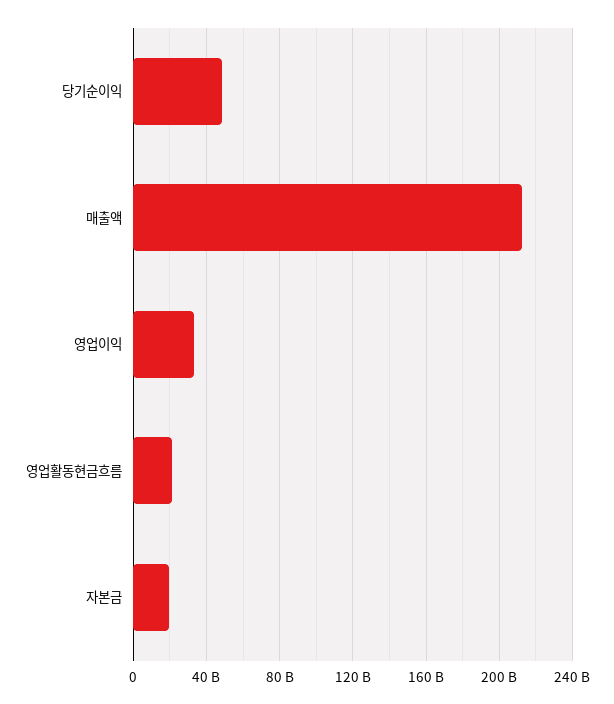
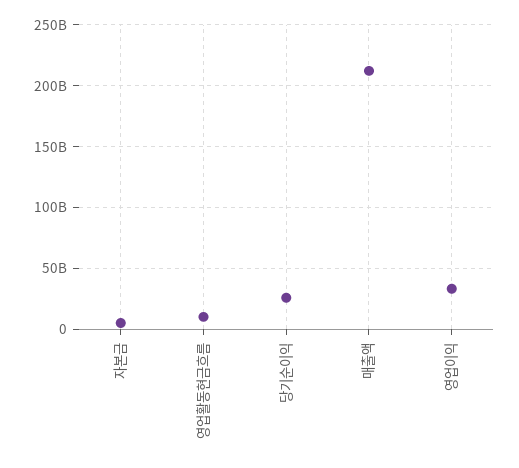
  {
-   "당기순이익": 50000000000,
+   "당기순이익": 25000000000,
    "매출액": 210000000000,
    "영업이익": 35000000000,
-   "영업활동현금흐름": 20000000000,
+   "영업활동현금흐름": 10000000000,
-   "자본금": 20000000000
+   "자본금": 5000000000
  }

